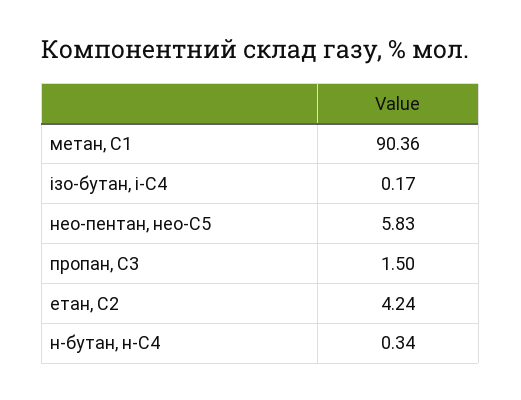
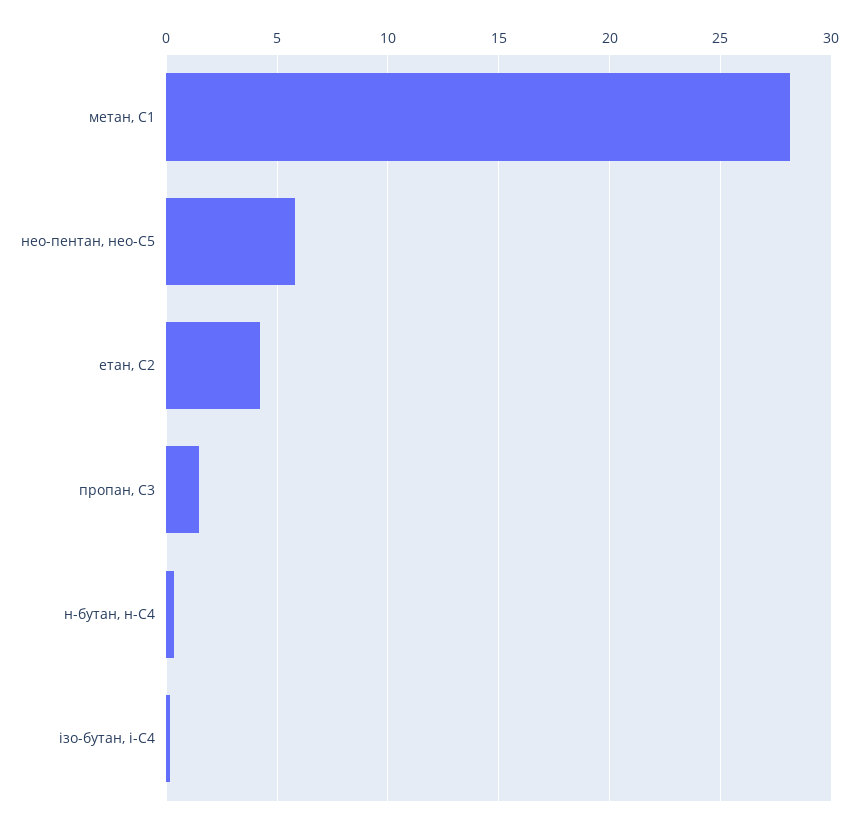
  {
-   "метан, С1": 90.36,
+   "метан, С1": 28,
    "ізо-бутан, і-С4": 0.17,
    "нео-пентан, нео-С5": 5.83,
    "пропан, С3": 1.5,
    "етан, С2": 4.24,
    "н-бутан, н-С4": 0.34
  }

